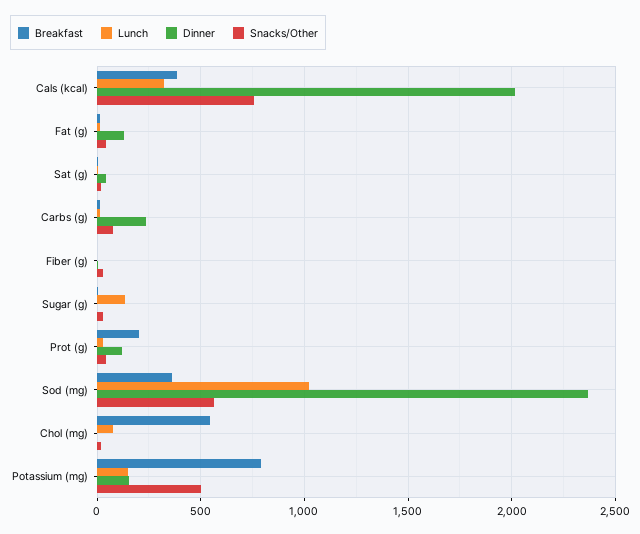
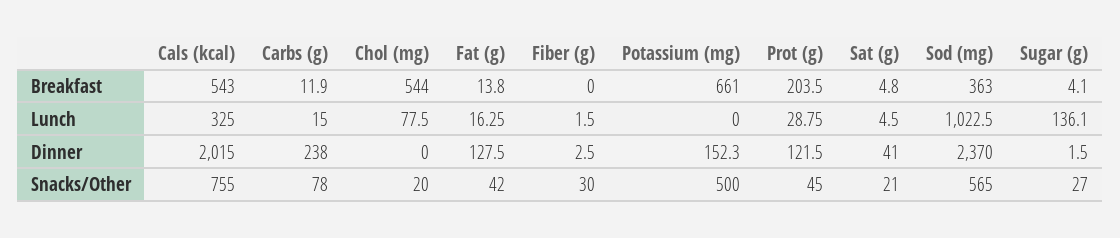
  {
    "Breakfast": {
-     "Cals (kcal)": 400,
+     "Cals (kcal)": 543,
      "Fat (g)": 13.8,
      "Sat (g)": 4.8,
      "Carbs (g)": 11.9,
      "Fiber (g)": 0,
      "Sugar (g)": 4.1,
      "Prot (g)": 203.5,
      "Sod (mg)": 363,
      "Chol (mg)": 544,
-     "Potassium (mg)": 800
+     "Potassium (mg)": 661
    },
    "Lunch": {
      "Cals (kcal)": 325,
      "Fat (g)": 16.25,
      "Sat (g)": 4.5,
      "Carbs (g)": 15,
      "Fiber (g)": 1.5,
      "Sugar (g)": 136.1,
      "Prot (g)": 28.75,
      "Sod (mg)": 1022.5,
      "Chol (mg)": 77.5,
-     "Potassium (mg)": 150
+     "Potassium (mg)": 0
    },
    "Dinner": {
      "Cals (kcal)": 2015,
      "Fat (g)": 127.5,
      "Sat (g)": 41,
      "Carbs (g)": 238,
      "Fiber (g)": 2.5,
      "Sugar (g)": 1.5,
      "Prot (g)": 121.5,
      "Sod (mg)": 2370,
      "Chol (mg)": 0,
      "Potassium (mg)": 152.3
    },
    "Snacks/Other": {
      "Cals (kcal)": 755,
      "Fat (g)": 42,
      "Sat (g)": 21,
      "Carbs (g)": 78,
      "Fiber (g)": 30,
      "Sugar (g)": 27,
      "Prot (g)": 45,
      "Sod (mg)": 565,
      "Chol (mg)": 20,
      "Potassium (mg)": 500
    }
  }

